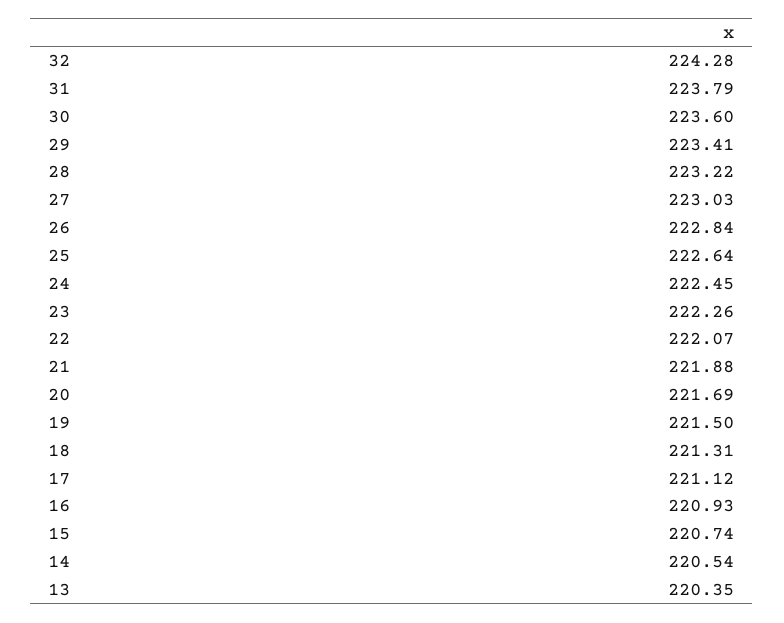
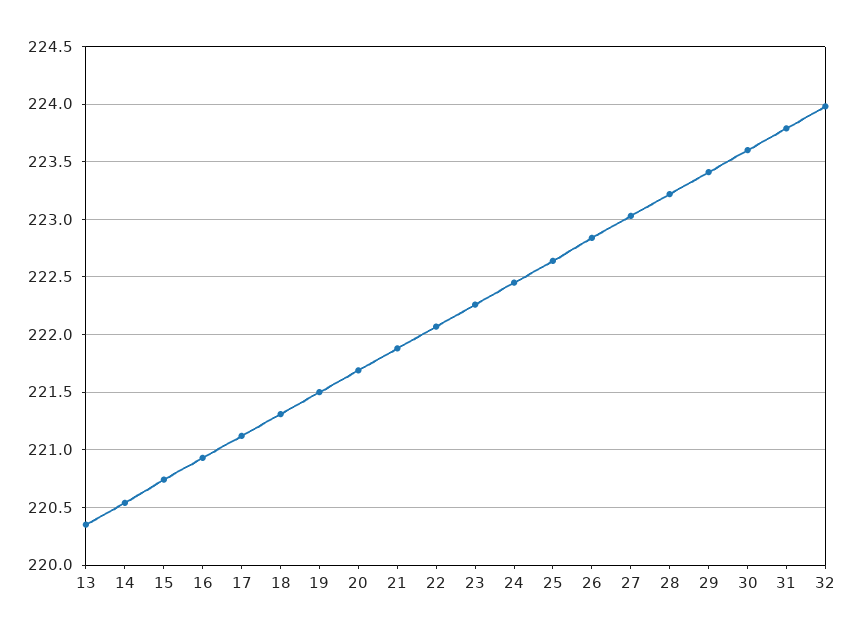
  {
-   "32": 224.28,
+   "32": 224,
    "31": 223.79,
    "30": 223.6,
    "29": 223.41,
    "28": 223.22,
    "27": 223.03,
    "26": 222.84,
    "25": 222.64,
    "24": 222.45,
    "23": 222.26,
    "22": 222.07,
    "21": 221.88,
    "20": 221.69,
    "19": 221.5,
    "18": 221.31,
    "17": 221.12,
    "16": 220.93,
    "15": 220.74,
    "14": 220.54,
    "13": 220.35
  }

